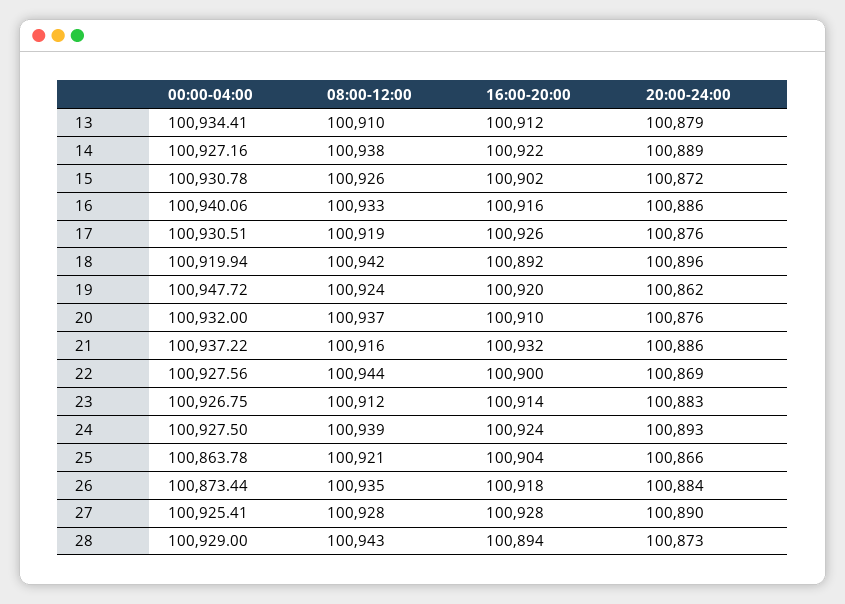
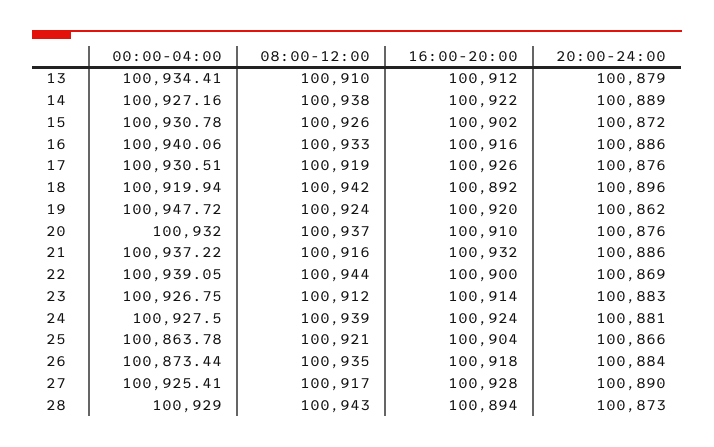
  {
    "00:00-04:00": {
      "13": 100934.41,
      "14": 100927.16,
      "15": 100930.78,
      "16": 100940.06,
      "17": 100930.51,
      "18": 100919.94,
      "19": 100947.72,
      "20": 100932,
      "21": 100937.22,
-     "22": 100927.56,
+     "22": 100939.05,
      "23": 100926.75,
      "24": 100927.5,
      "25": 100863.78,
      "26": 100873.44,
      "27": 100925.41,
      "28": 100929
    },
    "08:00-12:00": {
      "13": 100910,
      "14": 100938,
      "15": 100926,
      "16": 100933,
      "17": 100919,
      "18": 100942,
      "19": 100924,
      "20": 100937,
      "21": 100916,
      "22": 100944,
      "23": 100912,
      "24": 100939,
      "25": 100921,
      "26": 100935,
-     "27": 100928,
+     "27": 100917,
      "28": 100943
    },
    "16:00-20:00": {
      "13": 100912,
      "14": 100922,
      "15": 100902,
      "16": 100916,
      "17": 100926,
      "18": 100892,
      "19": 100920,
      "20": 100910,
      "21": 100932,
      "22": 100900,
      "23": 100914,
      "24": 100924,
      "25": 100904,
      "26": 100918,
      "27": 100928,
      "28": 100894
    },
    "20:00-24:00": {
      "13": 100879,
      "14": 100889,
      "15": 100872,
      "16": 100886,
      "17": 100876,
      "18": 100896,
      "19": 100862,
      "20": 100876,
      "21": 100886,
      "22": 100869,
      "23": 100883,
-     "24": 100893,
+     "24": 100881,
      "25": 100866,
      "26": 100884,
      "27": 100890,
      "28": 100873
    }
  }

